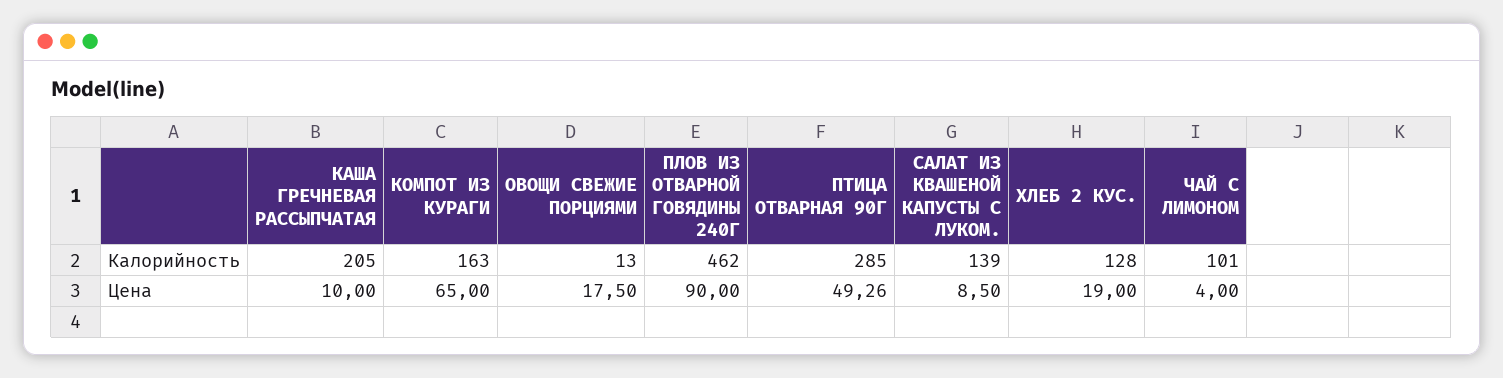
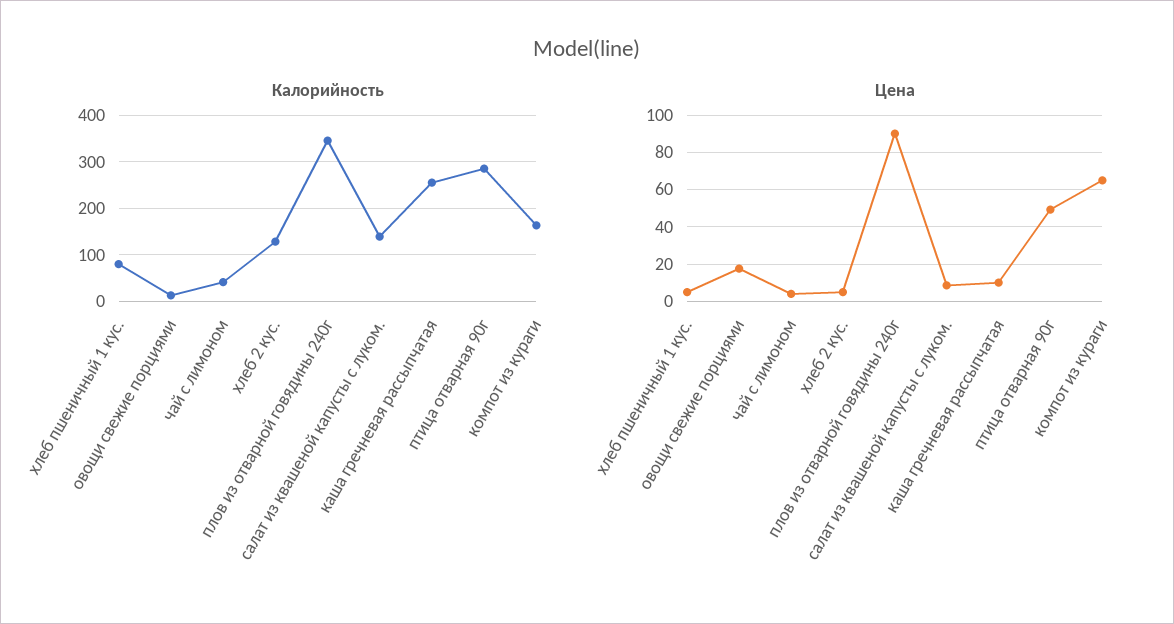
  {
    "Калорийность": {
-     "КАША ГРЕЧНЕВАЯ РАССЫПЧАТАЯ": 205,
+     "КАША ГРЕЧНЕВАЯ РАССЫПЧАТАЯ": 260,
      "КОМПОТ ИЗ КУРАГИ": 163,
      "ОВОЩИ СВЕЖИЕ ПОРЦИЯМИ": 13,
-     "ПЛОВ ИЗ ОТВАРНОЙ ГОВЯДИНЫ 240Г": 462,
+     "ПЛОВ ИЗ ОТВАРНОЙ ГОВЯДИНЫ 240Г": 340,
      "ПТИЦА ОТВАРНАЯ 90Г": 285,
      "САЛАТ ИЗ КВАШЕНОЙ КАПУСТЫ С ЛУКОМ.": 139,
      "ХЛЕБ 2 КУС.": 128,
-     "ЧАЙ С ЛИМОНОМ": 101
+     "ЧАЙ С ЛИМОНОМ": 40,
+     "хлеб пшеничный 1 кус.": 80
    },
    "Цена": {
      "КАША ГРЕЧНЕВАЯ РАССЫПЧАТАЯ": 10,
      "КОМПОТ ИЗ КУРАГИ": 65,
      "ОВОЩИ СВЕЖИЕ ПОРЦИЯМИ": 17.5,
      "ПЛОВ ИЗ ОТВАРНОЙ ГОВЯДИНЫ 240Г": 90,
      "ПТИЦА ОТВАРНАЯ 90Г": 49.26,
      "САЛАТ ИЗ КВАШЕНОЙ КАПУСТЫ С ЛУКОМ.": 8.5,
-     "ХЛЕБ 2 КУС.": 19,
+     "ХЛЕБ 2 КУС.": 5,
-     "ЧАЙ С ЛИМОНОМ": 4
+     "ЧАЙ С ЛИМОНОМ": 4,
+     "хлеб пшеничный 1 кус.": 5
    }
  }

